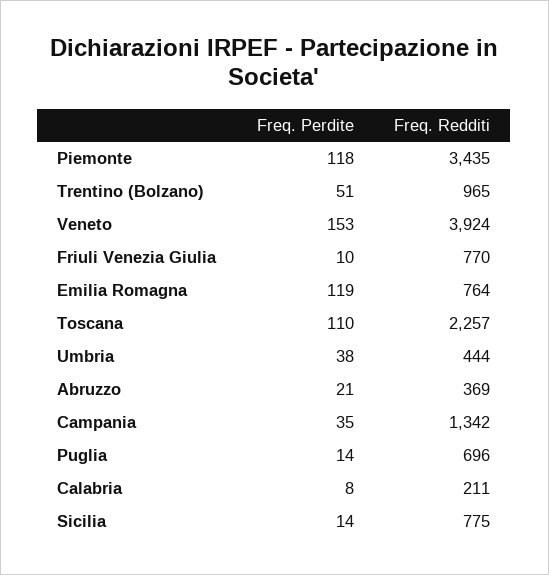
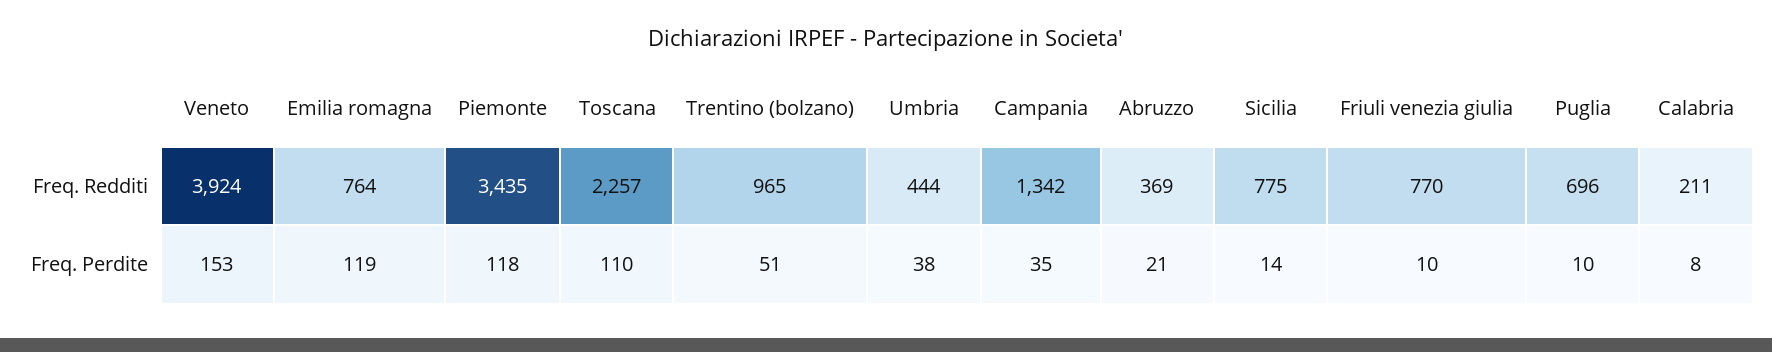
  {
    "Freq. Perdite": {
      "Piemonte": 118,
      "Trentino (Bolzano)": 51,
      "Veneto": 153,
      "Friuli Venezia Giulia": 10,
      "Emilia Romagna": 119,
      "Toscana": 110,
      "Umbria": 38,
      "Abruzzo": 21,
      "Campania": 35,
-     "Puglia": 14,
+     "Puglia": 10,
      "Calabria": 8,
      "Sicilia": 14
    },
    "Freq. Redditi": {
      "Piemonte": 3435,
      "Trentino (Bolzano)": 965,
      "Veneto": 3924,
      "Friuli Venezia Giulia": 770,
      "Emilia Romagna": 764,
      "Toscana": 2257,
      "Umbria": 444,
      "Abruzzo": 369,
      "Campania": 1342,
      "Puglia": 696,
      "Calabria": 211,
      "Sicilia": 775
    }
  }

